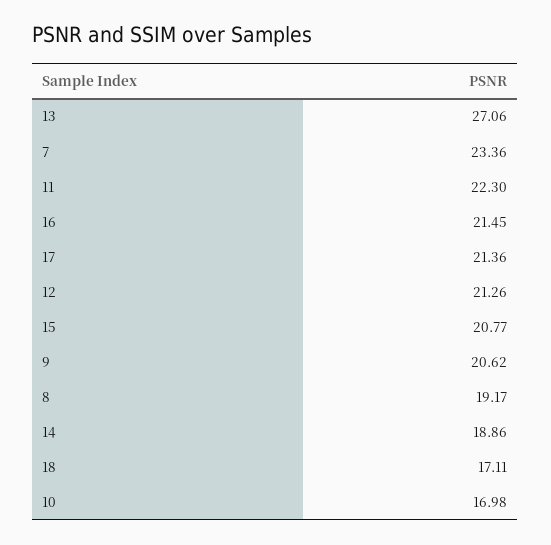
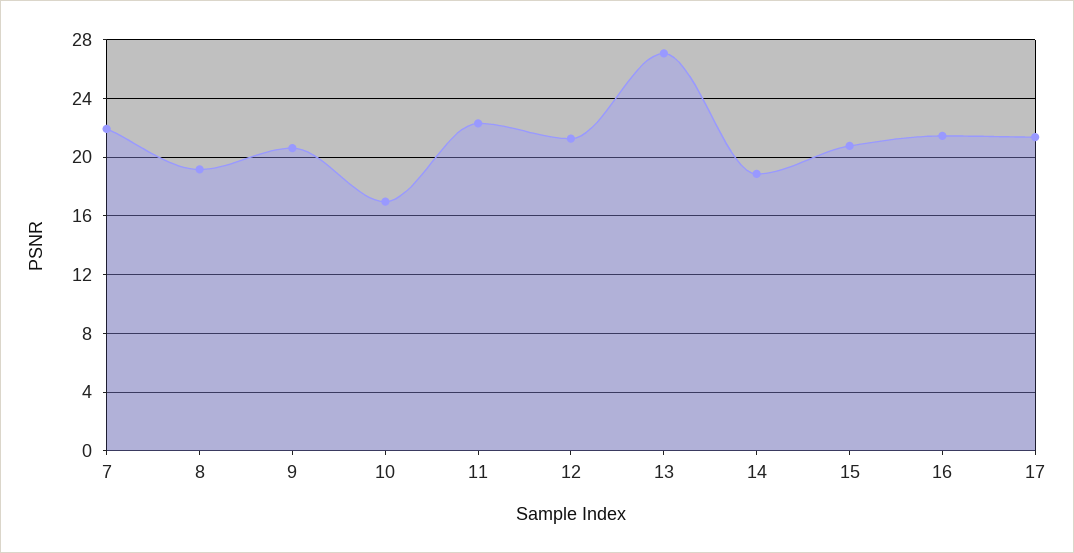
  {
    "13": 27.06,
-   "7": 23.36,
+   "7": 22,
    "11": 22.3,
    "16": 21.45,
    "17": 21.36,
    "12": 21.26,
    "15": 20.77,
    "9": 20.62,
    "8": 19.17,
    "14": 18.86,
-   "18": 17.11,
    "10": 16.98
  }

